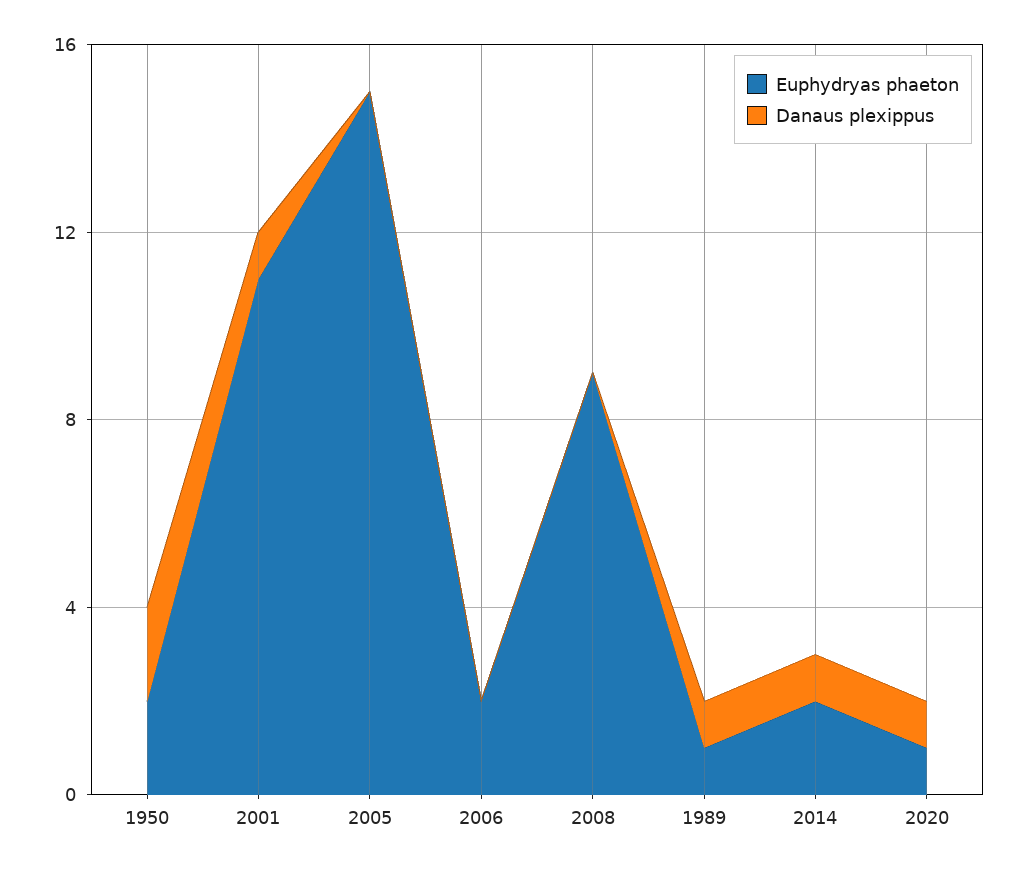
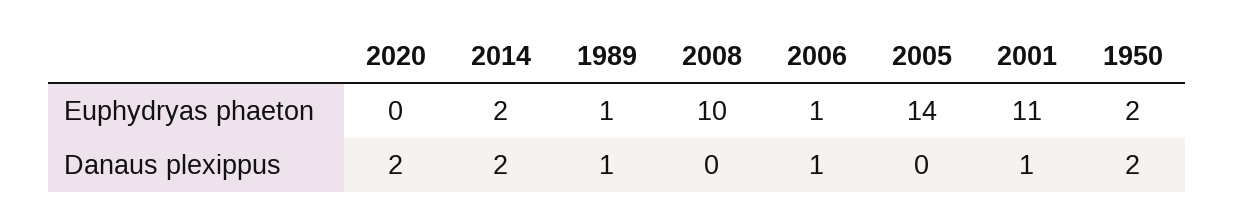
  {
    "Euphydryas phaeton": {
      "1950": 2,
      "2001": 11,
-     "2005": 15,
+     "2005": 14,
-     "2006": 2,
+     "2006": 1,
-     "2008": 9,
+     "2008": 10,
      "1989": 1,
      "2014": 2,
-     "2020": 1
+     "2020": 0
    },
    "Danaus plexippus": {
      "1950": 2,
      "2001": 1,
      "2005": 0,
-     "2006": 0,
+     "2006": 1,
      "2008": 0,
      "1989": 1,
-     "2014": 1,
+     "2014": 2,
-     "2020": 1
+     "2020": 2
    }
  }

